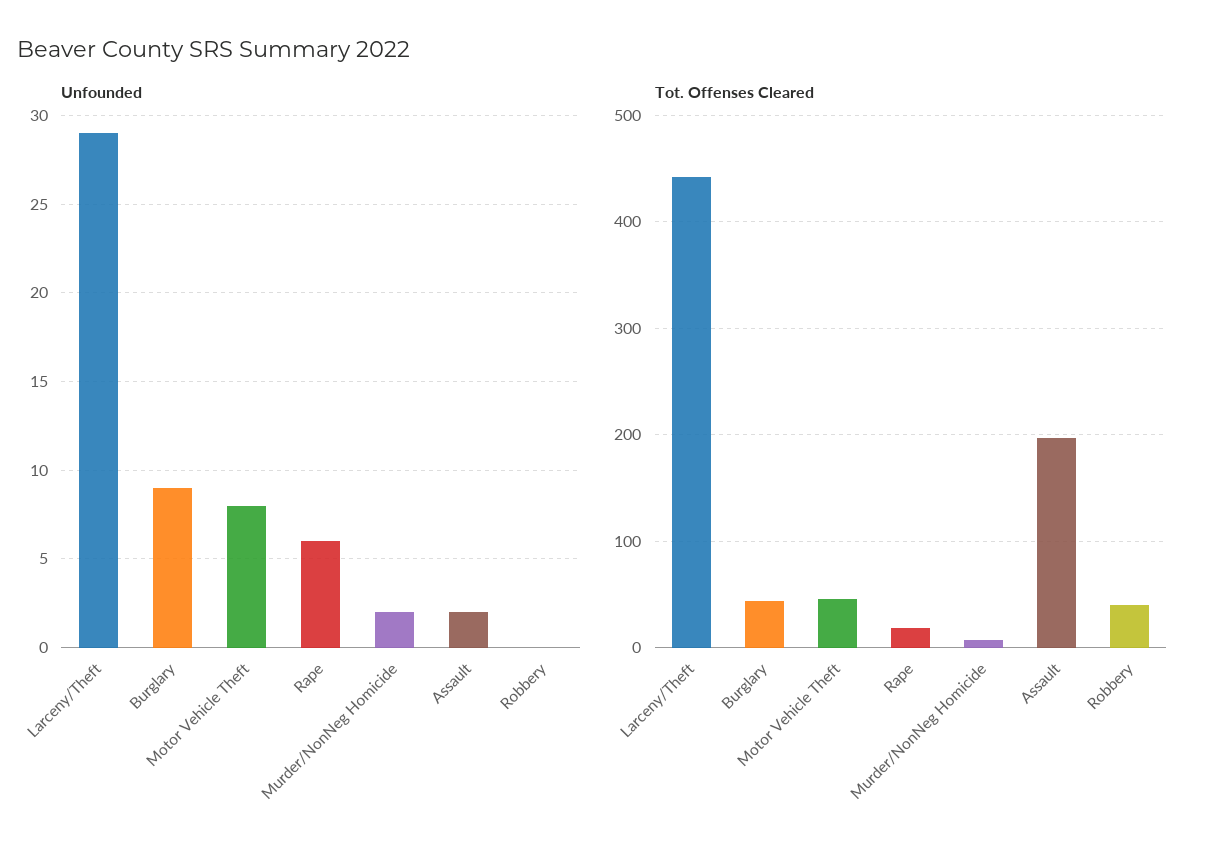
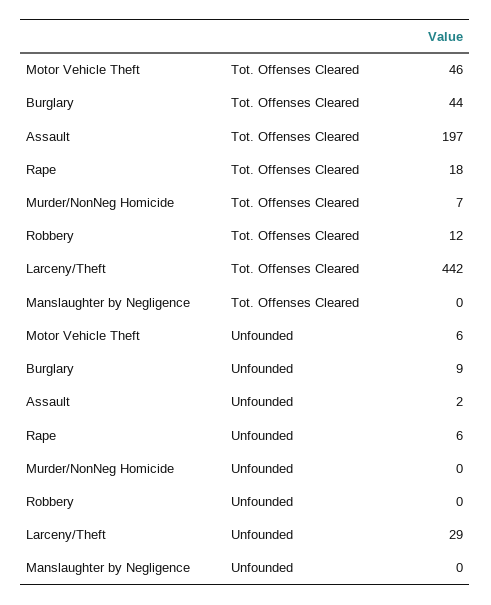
  {
    "Unfounded": {
      "Larceny/Theft": 29,
      "Burglary": 9,
-     "Motor Vehicle Theft": 8,
+     "Motor Vehicle Theft": 6,
      "Rape": 6,
-     "Murder/NonNeg Homicide": 2,
+     "Murder/NonNeg Homicide": 0,
      "Assault": 2,
-     "Robbery": 0
+     "Robbery": 0,
+     "Manslaughter by Negligence": 0
    },
    "Tot. Offenses Cleared": {
      "Larceny/Theft": 442,
      "Burglary": 44,
      "Motor Vehicle Theft": 46,
      "Rape": 18,
      "Murder/NonNeg Homicide": 7,
      "Assault": 197,
-     "Robbery": 40
+     "Robbery": 12,
+     "Manslaughter by Negligence": 0
    }
  }

